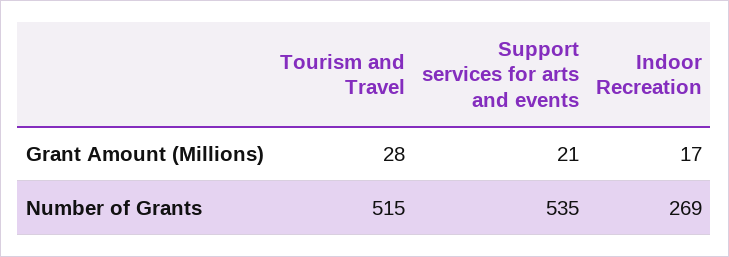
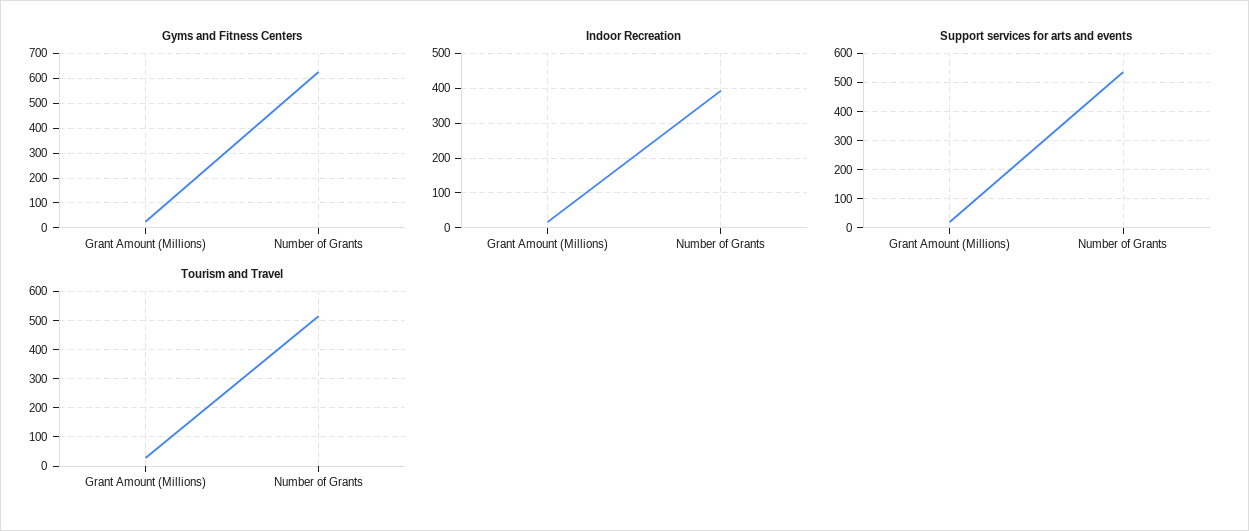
  {
    "Tourism and Travel": {
      "Grant Amount (Millions)": 28,
      "Number of Grants": 515
    },
    "Support services for arts and events": {
      "Grant Amount (Millions)": 21,
      "Number of Grants": 535
    },
    "Indoor Recreation": {
      "Grant Amount (Millions)": 17,
-     "Number of Grants": 269
+     "Number of Grants": 400
-   }
+   },
+   "Gyms and Fitness Centers": {
+     "Grant Amount (Millions)": 25,
+     "Number of Grants": 625
+   }
  }

